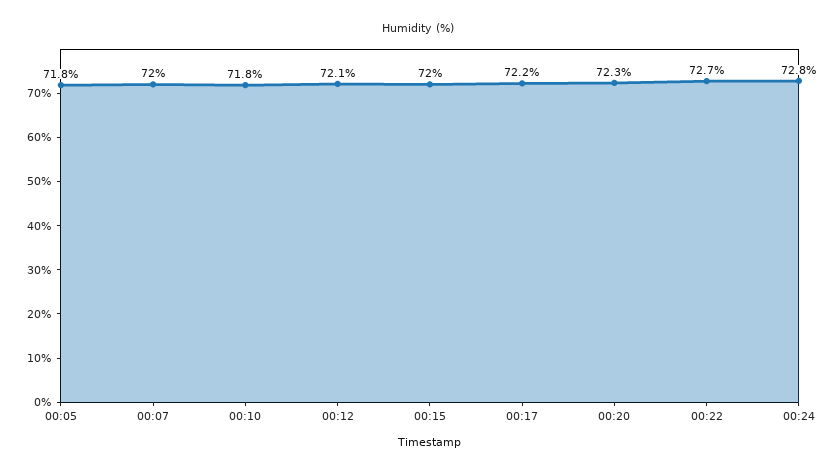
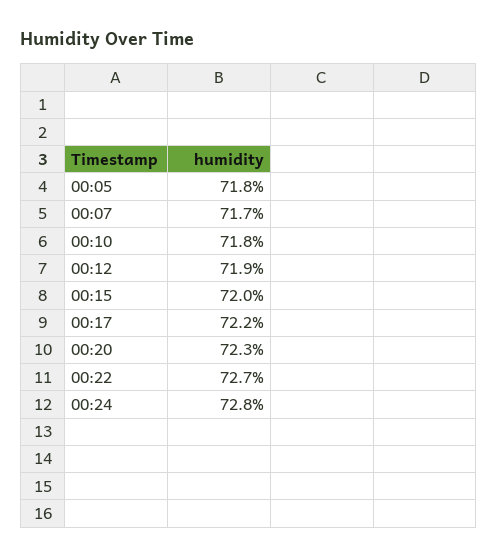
  {
    "00:05": 71.8,
-   "00:07": 72,
+   "00:07": 71.7,
    "00:10": 71.8,
-   "00:12": 72.1,
+   "00:12": 71.9,
    "00:15": 72,
    "00:17": 72.2,
    "00:20": 72.3,
    "00:22": 72.7,
    "00:24": 72.8
  }

